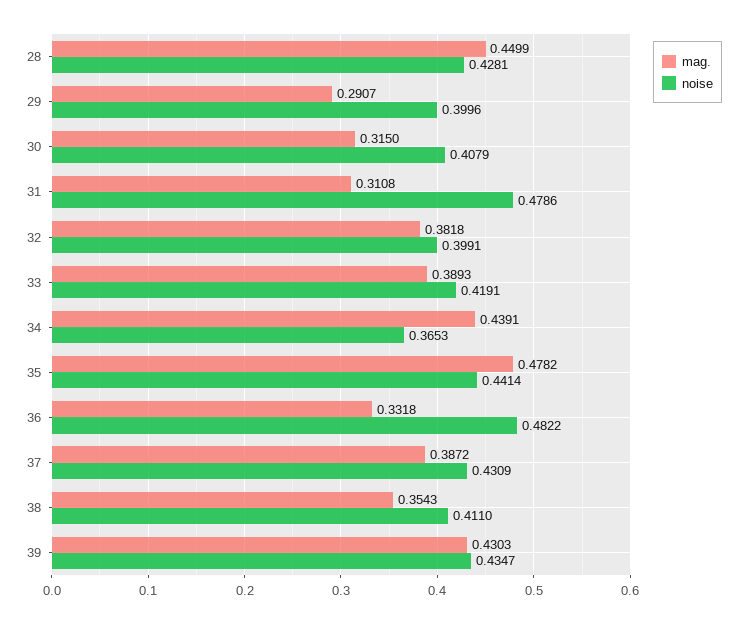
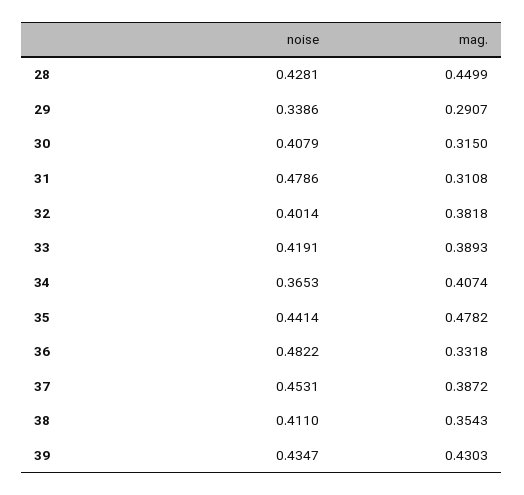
  {
    "mag.": {
      "28": 0.4499,
      "29": 0.2907,
      "30": 0.315,
      "31": 0.3108,
      "32": 0.3818,
      "33": 0.3893,
-     "34": 0.4391,
+     "34": 0.4074,
      "35": 0.4782,
      "36": 0.3318,
      "37": 0.3872,
      "38": 0.3543,
      "39": 0.4303
    },
    "noise": {
      "28": 0.4281,
-     "29": 0.3996,
+     "29": 0.3386,
      "30": 0.4079,
      "31": 0.4786,
-     "32": 0.3991,
+     "32": 0.4014,
      "33": 0.4191,
      "34": 0.3653,
      "35": 0.4414,
      "36": 0.4822,
-     "37": 0.4309,
+     "37": 0.4531,
      "38": 0.411,
      "39": 0.4347
    }
  }

